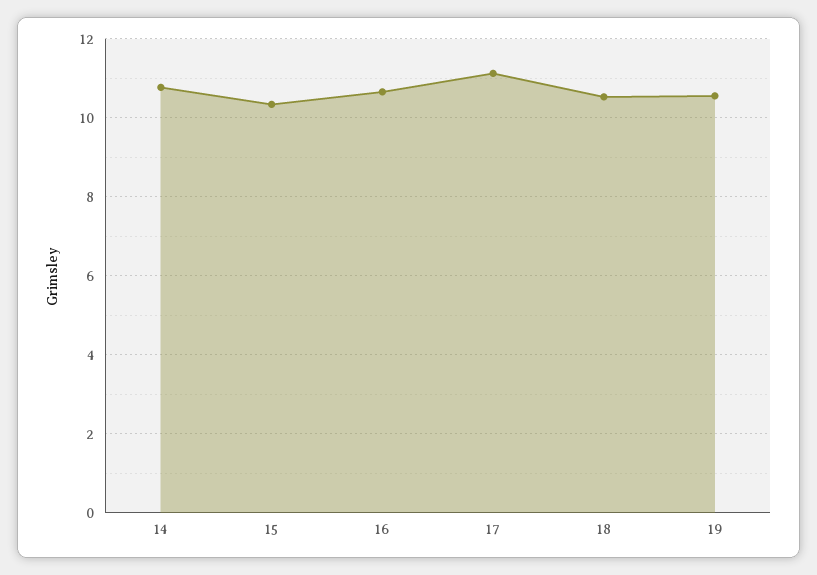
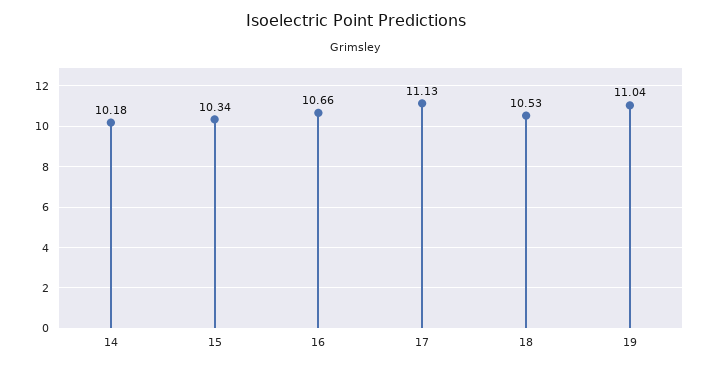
  {
-   "14": 10.8,
+   "14": 10.18,
    "15": 10.34,
    "16": 10.66,
    "17": 11.13,
    "18": 10.53,
-   "19": 10.6
+   "19": 11.04
  }

